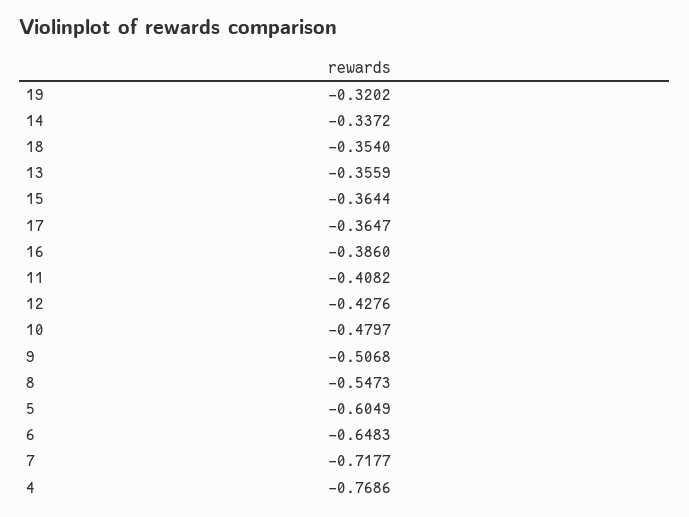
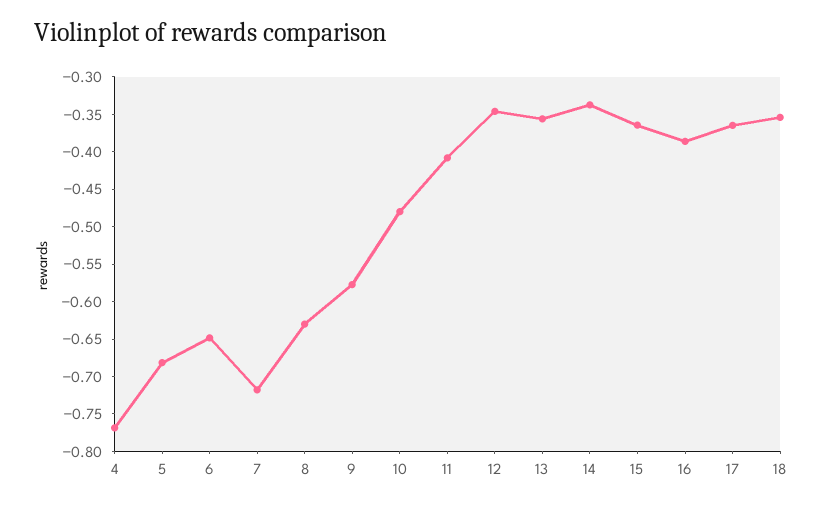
  {
-   "19": -0.3202,
    "14": -0.3372,
    "18": -0.354,
    "13": -0.3559,
    "15": -0.3644,
    "17": -0.3647,
    "16": -0.386,
    "11": -0.4082,
-   "12": -0.4276,
+   "12": -0.35,
    "10": -0.4797,
-   "9": -0.5068,
+   "9": -0.575,
-   "8": -0.5473,
+   "8": -0.625,
-   "5": -0.6049,
+   "5": -0.675,
    "6": -0.6483,
    "7": -0.7177,
    "4": -0.7686
  }

